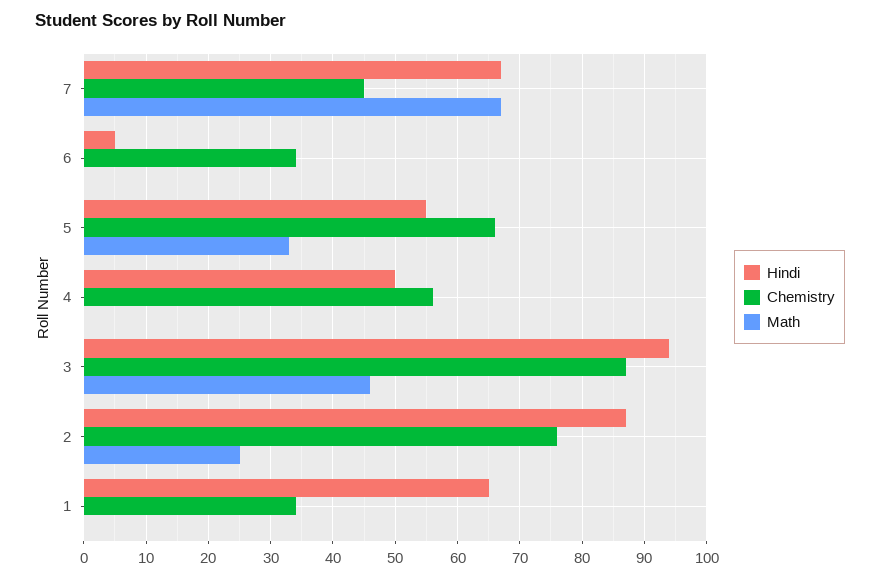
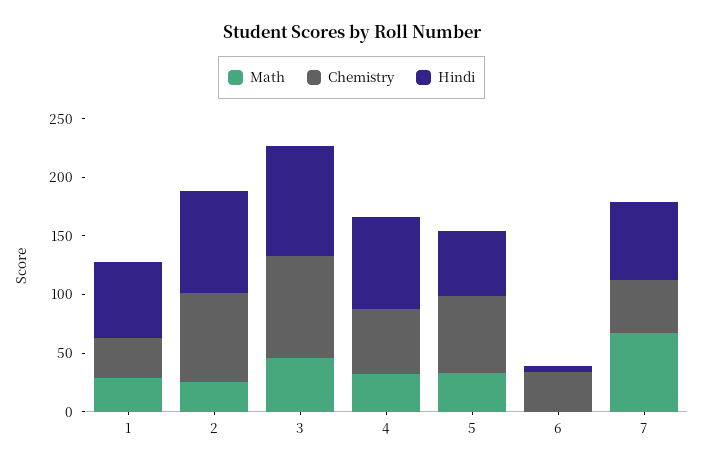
  {
    "Hindi": {
      "7": 67,
      "6": 5,
      "5": 55,
-     "4": 50,
+     "4": 80,
      "3": 94,
      "2": 87,
      "1": 65
    },
    "Chemistry": {
      "7": 45,
      "6": 34,
      "5": 66,
      "4": 56,
      "3": 87,
      "2": 76,
      "1": 34
    },
    "Math": {
      "7": 67,
      "6": 0,
      "5": 33,
-     "4": 0,
+     "4": 30,
      "3": 46,
      "2": 25,
-     "1": 0
+     "1": 30
    }
  }

